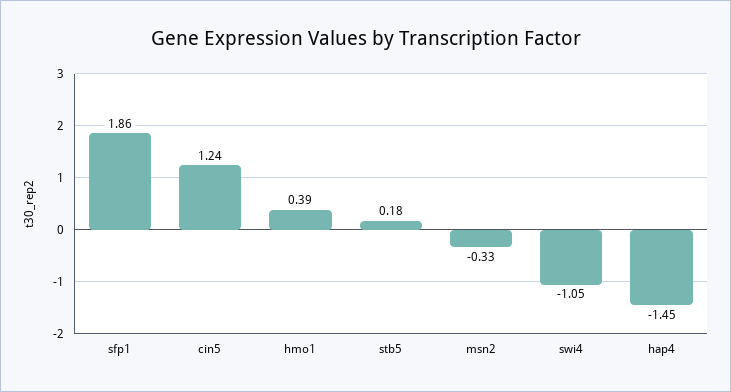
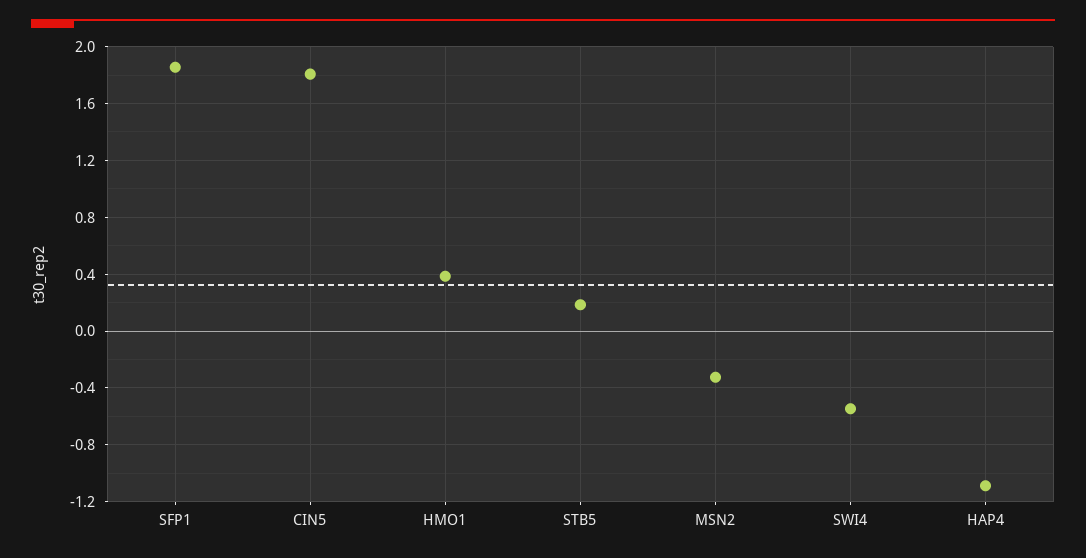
  {
    "sfp1": 1.86,
-   "cin5": 1.24,
+   "cin5": 1.8,
    "hmo1": 0.39,
    "stb5": 0.18,
    "msn2": -0.33,
-   "swi4": -1.05,
+   "swi4": -0.55,
-   "hap4": -1.45
+   "hap4": -1.1
  }

